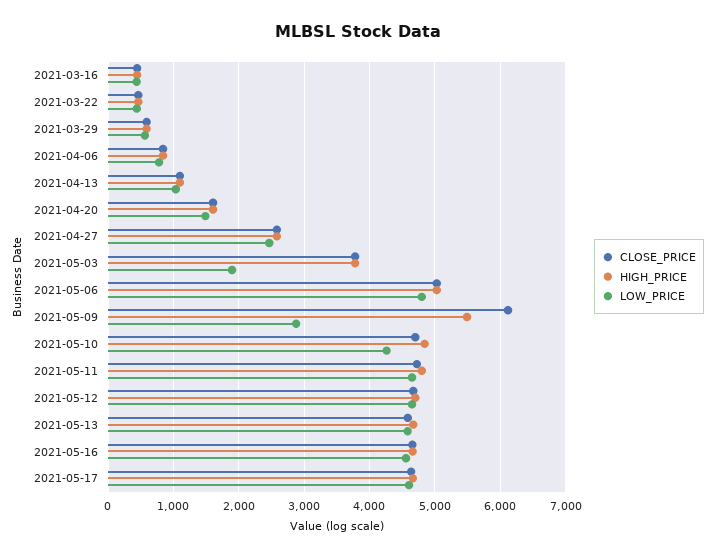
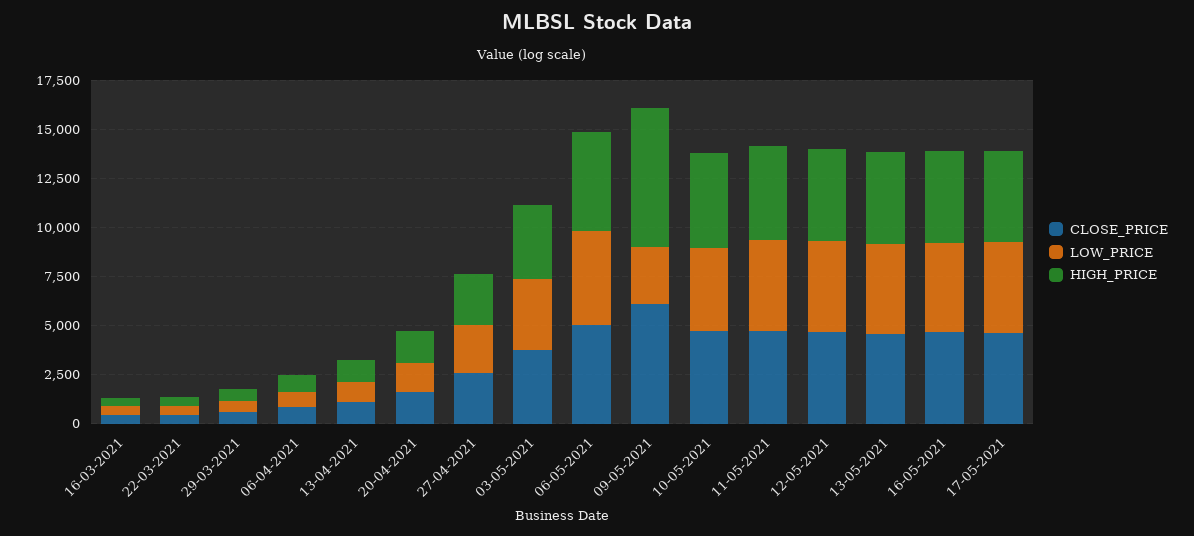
  {
    "CLOSE_PRICE": {
      "2021-03-16": 400,
      "2021-03-22": 500,
      "2021-03-29": 600,
      "2021-04-06": 800,
      "2021-04-13": 1100,
      "2021-04-20": 1600,
      "2021-04-27": 2600,
      "2021-05-03": 3800,
      "2021-05-06": 5000,
      "2021-05-09": 6100,
      "2021-05-10": 4700,
      "2021-05-11": 4700,
      "2021-05-12": 4700,
      "2021-05-13": 4600,
      "2021-05-16": 4700,
      "2021-05-17": 4600
    },
    "HIGH_PRICE": {
      "2021-03-16": 400,
      "2021-03-22": 500,
      "2021-03-29": 600,
      "2021-04-06": 800,
      "2021-04-13": 1100,
      "2021-04-20": 1600,
      "2021-04-27": 2600,
      "2021-05-03": 3800,
      "2021-05-06": 5000,
-     "2021-05-09": 5500,
+     "2021-05-09": 7000,
      "2021-05-10": 4800,
      "2021-05-11": 4800,
      "2021-05-12": 4700,
      "2021-05-13": 4700,
      "2021-05-16": 4700,
      "2021-05-17": 4700
    },
    "LOW_PRICE": {
      "2021-03-16": 400,
      "2021-03-22": 400,
      "2021-03-29": 600,
      "2021-04-06": 800,
      "2021-04-13": 1000,
      "2021-04-20": 1500,
      "2021-04-27": 2500,
-     "2021-05-03": 1900,
+     "2021-05-03": 3500,
      "2021-05-06": 4800,
      "2021-05-09": 2900,
      "2021-05-10": 4300,
      "2021-05-11": 4700,
      "2021-05-12": 4700,
      "2021-05-13": 4600,
      "2021-05-16": 4600,
      "2021-05-17": 4600
    }
  }

